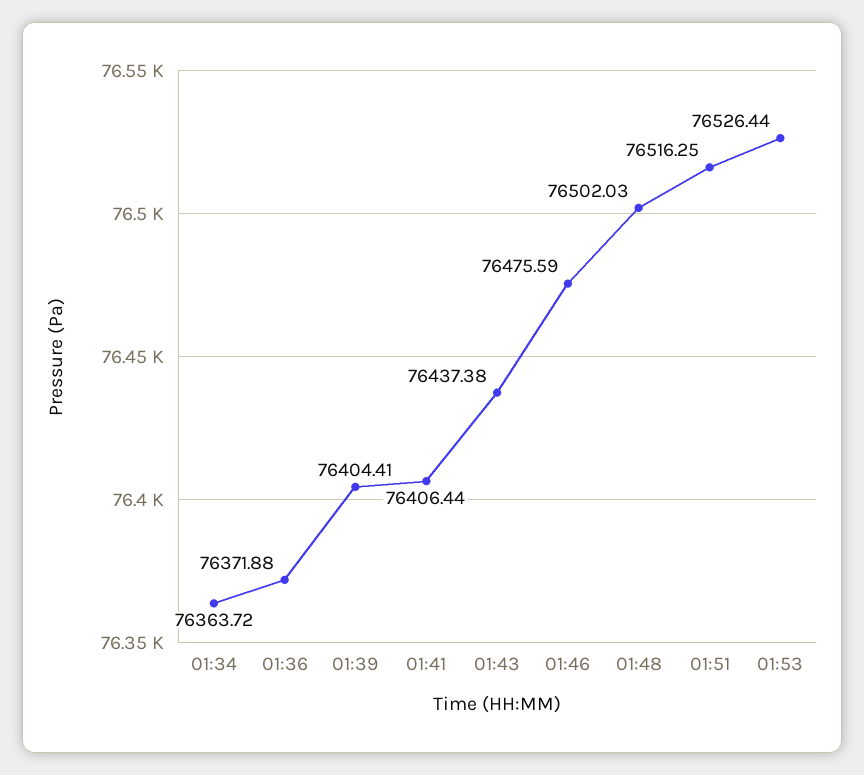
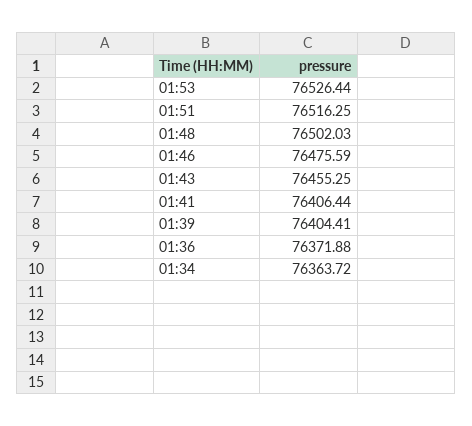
  {
    "01:34": 76363.72,
    "01:36": 76371.88,
    "01:39": 76404.41,
    "01:41": 76406.44,
-   "01:43": 76437.38,
+   "01:43": 76455.25,
    "01:46": 76475.59,
    "01:48": 76502.03,
    "01:51": 76516.25,
    "01:53": 76526.44
  }

